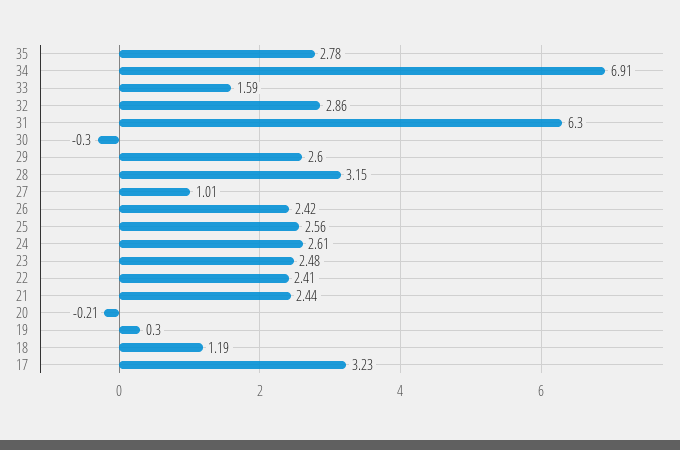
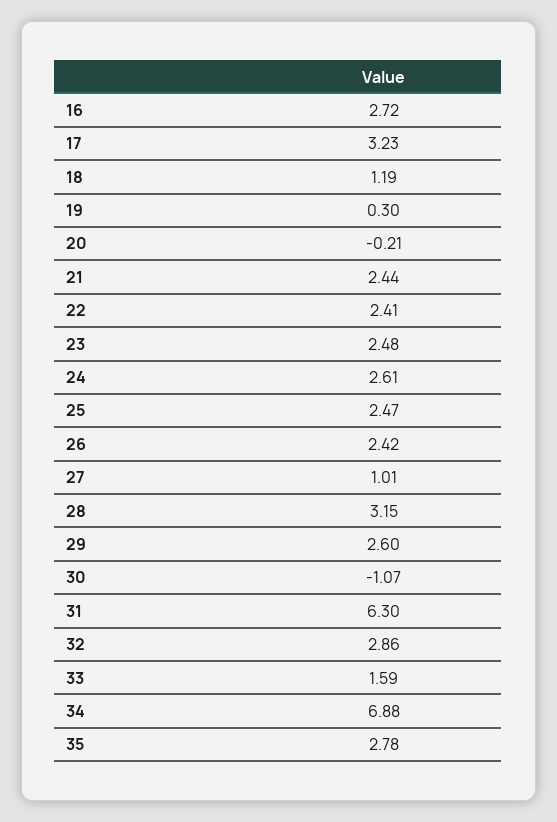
  {
    "35": 2.78,
-   "34": 6.91,
+   "34": 6.88,
    "33": 1.59,
    "32": 2.86,
    "31": 6.3,
-   "30": -0.3,
+   "30": -1.07,
    "29": 2.6,
    "28": 3.15,
    "27": 1.01,
    "26": 2.42,
-   "25": 2.56,
+   "25": 2.47,
    "24": 2.61,
    "23": 2.48,
    "22": 2.41,
    "21": 2.44,
    "20": -0.21,
    "19": 0.3,
    "18": 1.19,
-   "17": 3.23
+   "17": 3.23,
+   "16": 2.72
  }

